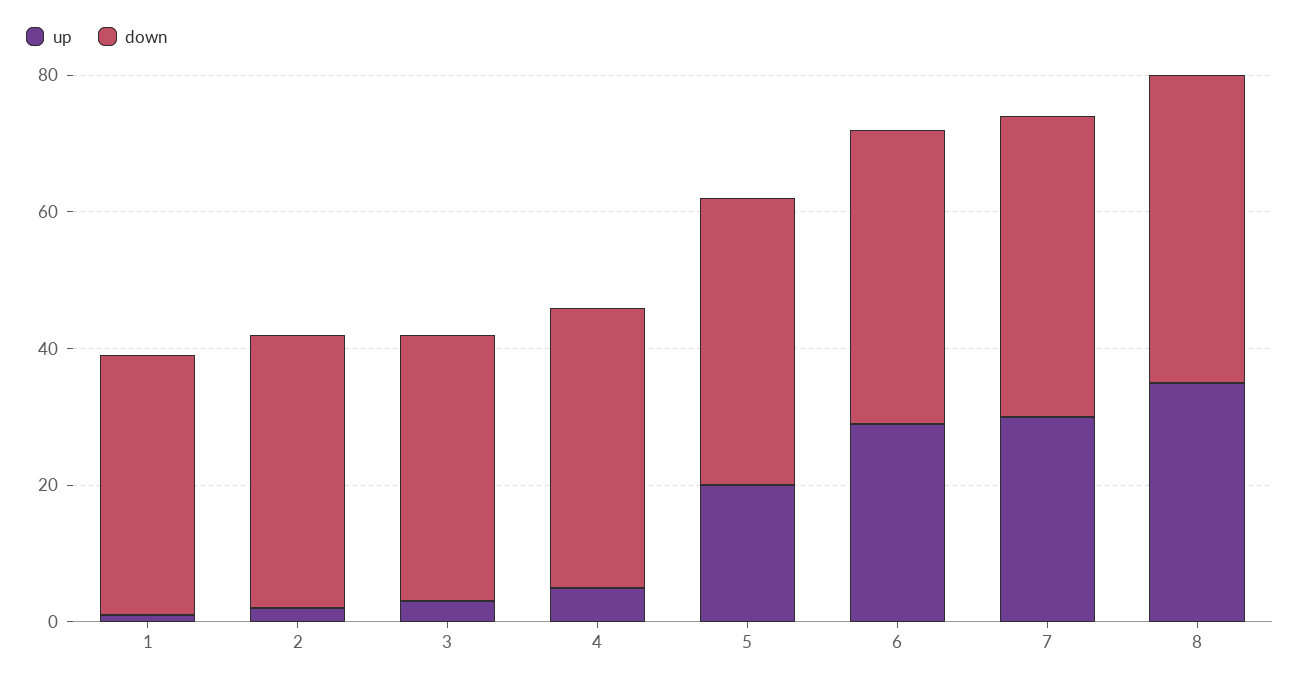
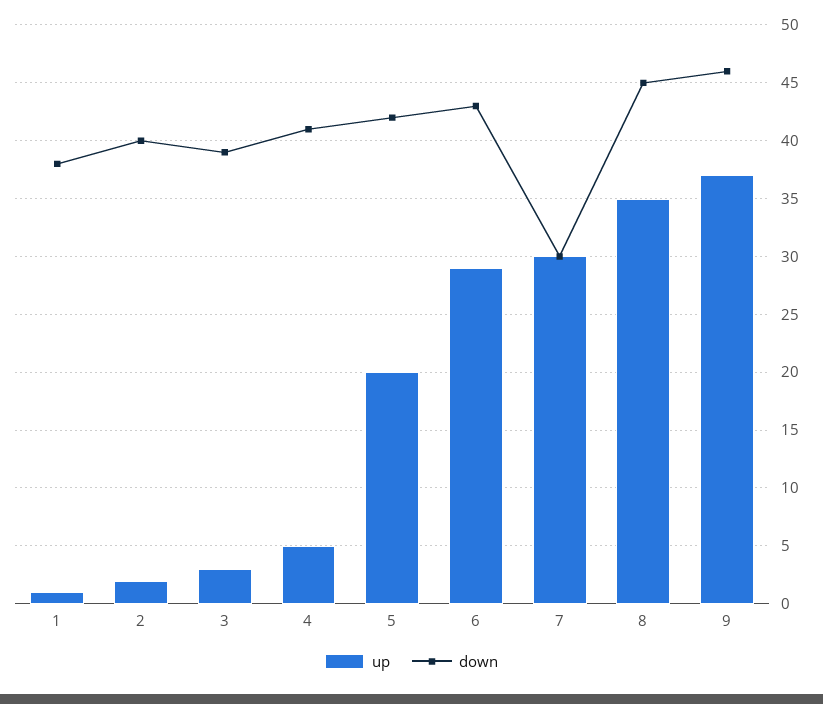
  {
    "up": {
      "1": 1,
      "2": 2,
      "3": 3,
      "4": 5,
      "5": 20,
      "6": 29,
      "7": 30,
-     "8": 35
+     "8": 35,
+     "9": 37
    },
    "down": {
      "1": 38,
      "2": 40,
      "3": 39,
      "4": 41,
      "5": 42,
      "6": 43,
-     "7": 45,
+     "7": 30,
-     "8": 45
+     "8": 45,
+     "9": 46
    }
  }

